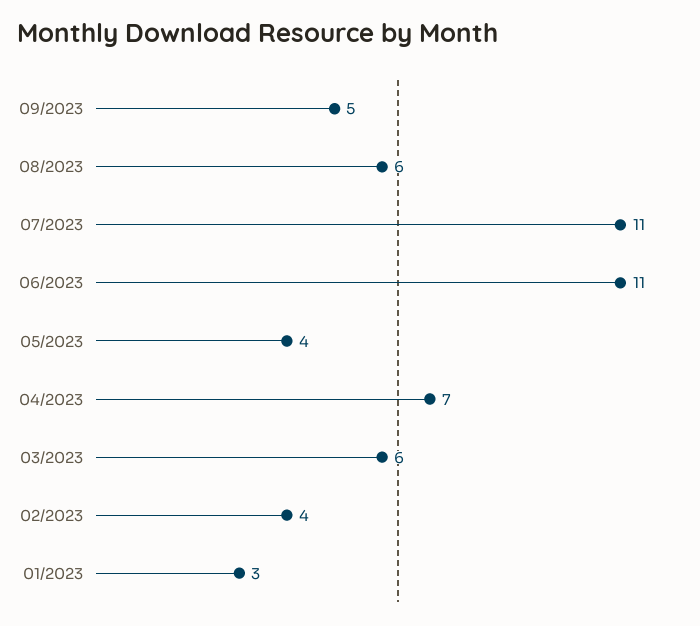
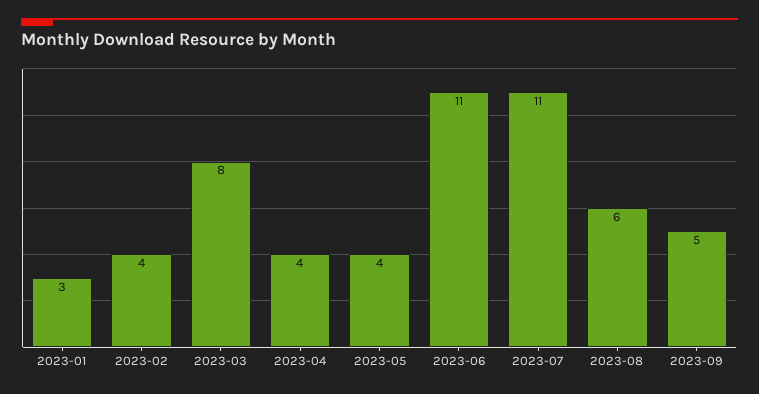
  {
    "09/2023": 5,
    "08/2023": 6,
    "07/2023": 11,
    "06/2023": 11,
    "05/2023": 4,
-   "04/2023": 7,
+   "04/2023": 4,
-   "03/2023": 6,
+   "03/2023": 8,
    "02/2023": 4,
    "01/2023": 3
  }

